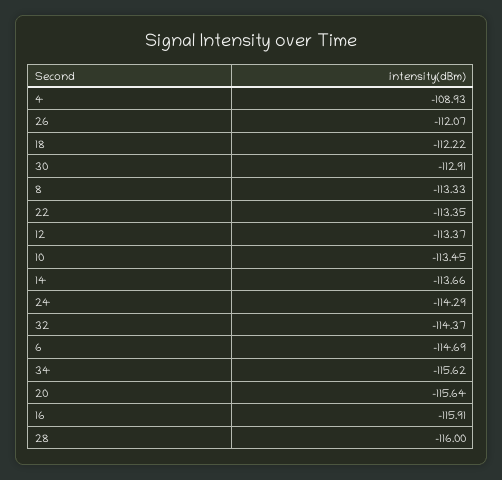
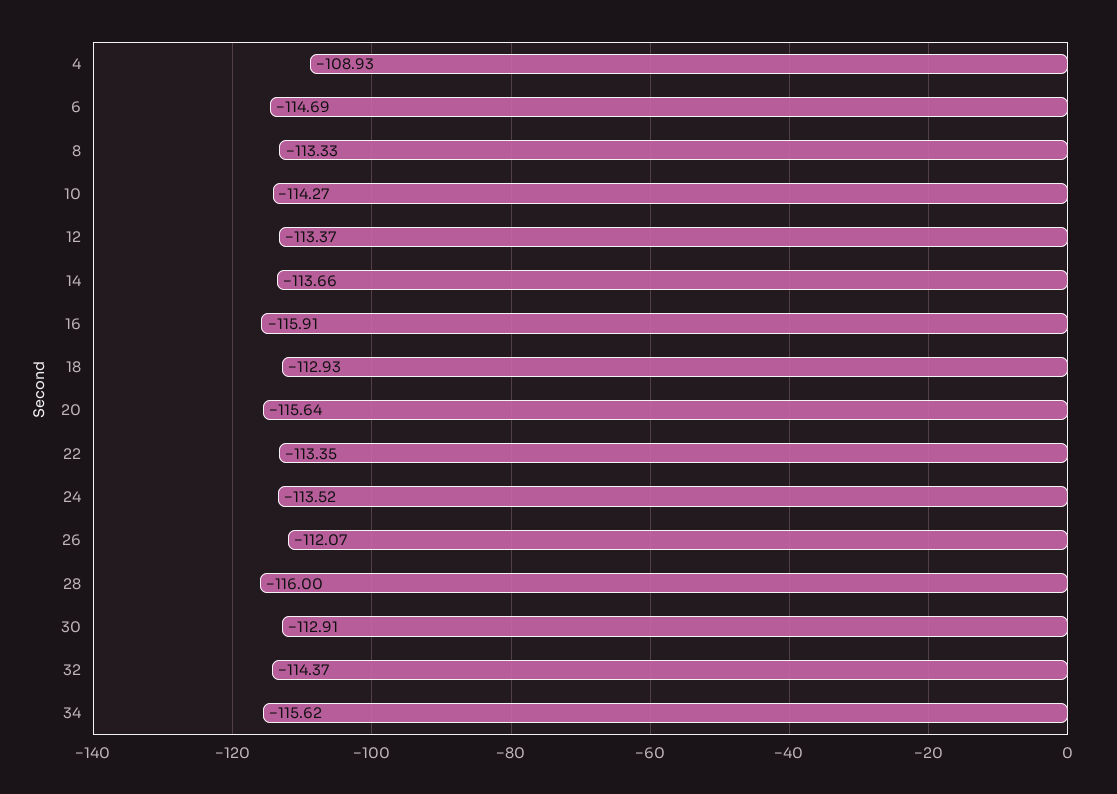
  {
    "4": -108.93,
    "26": -112.07,
-   "18": -112.22,
+   "18": -112.93,
    "30": -112.91,
    "8": -113.33,
    "22": -113.35,
    "12": -113.37,
-   "10": -113.45,
+   "10": -114.27,
    "14": -113.66,
-   "24": -114.29,
+   "24": -113.52,
    "32": -114.37,
    "6": -114.69,
    "34": -115.62,
    "20": -115.64,
    "16": -115.91,
    "28": -116
  }

